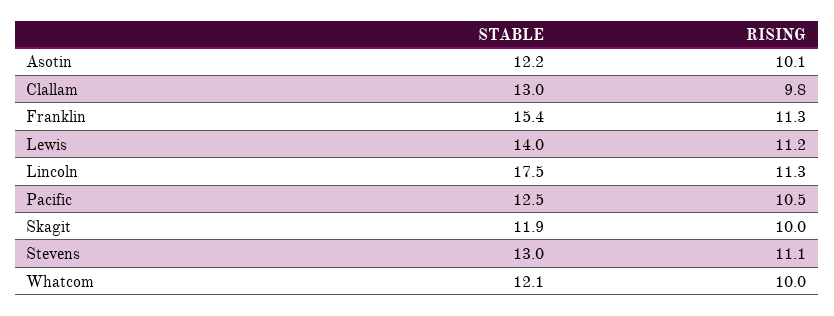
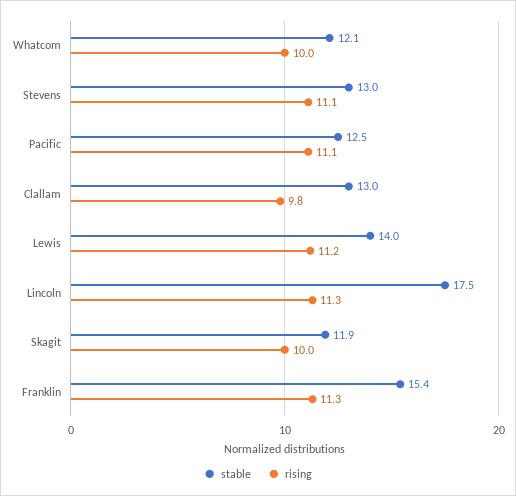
  {
    "STABLE": {
-     "Asotin": 12.2,
      "Clallam": 13,
      "Franklin": 15.4,
      "Lewis": 14,
      "Lincoln": 17.5,
      "Pacific": 12.5,
      "Skagit": 11.9,
      "Stevens": 13,
      "Whatcom": 12.1
    },
    "RISING": {
-     "Asotin": 10.1,
      "Clallam": 9.8,
      "Franklin": 11.3,
      "Lewis": 11.2,
      "Lincoln": 11.3,
-     "Pacific": 10.5,
+     "Pacific": 11.1,
      "Skagit": 10,
      "Stevens": 11.1,
      "Whatcom": 10
    }
  }

